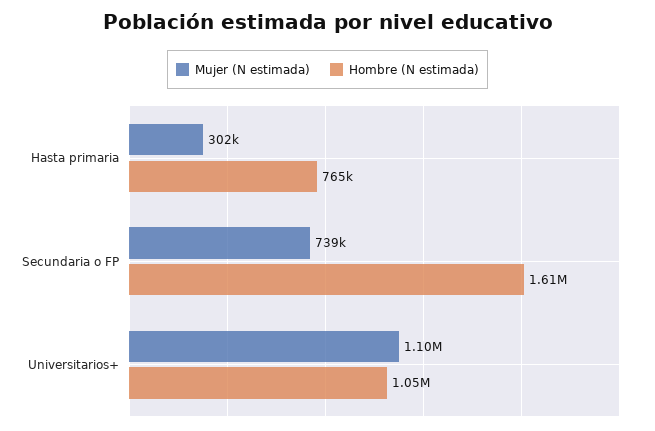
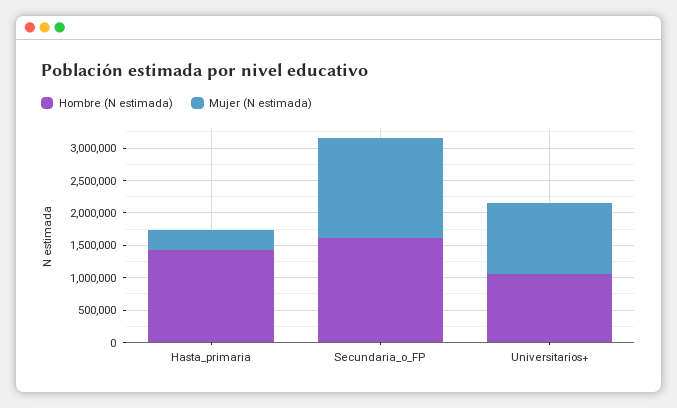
  {
    "Mujer (N estimada)": {
      "Hasta primaria": 302000,
-     "Secundaria o FP": 739000,
+     "Secundaria o FP": 1500000,
      "Universitarios+": 1100000
    },
    "Hombre (N estimada)": {
-     "Hasta primaria": 765000,
+     "Hasta primaria": 1500000,
      "Secundaria o FP": 1610000,
      "Universitarios+": 1050000
    }
  }

